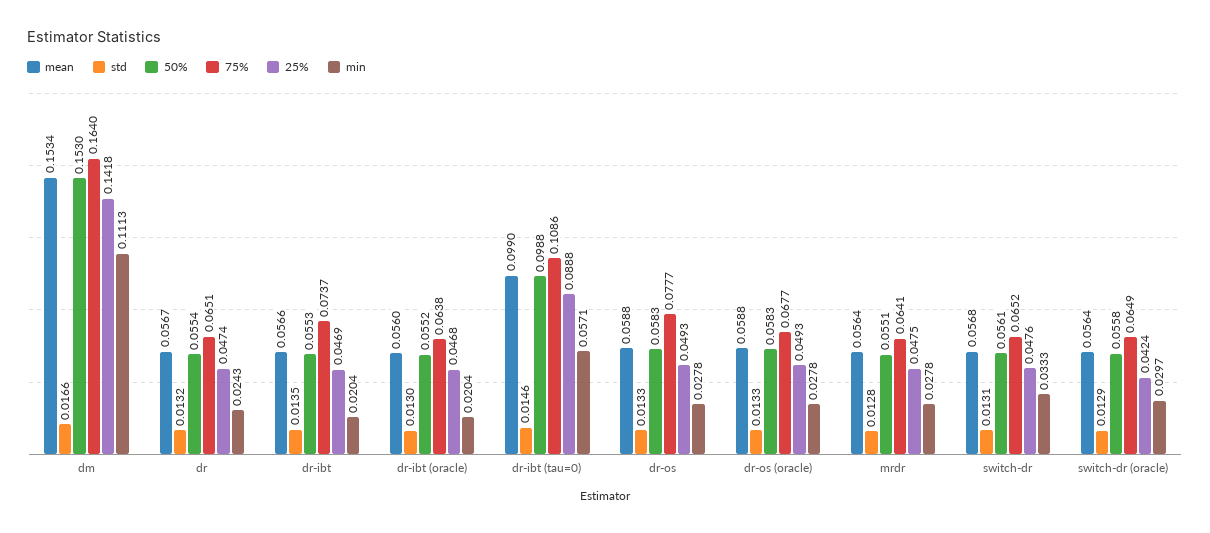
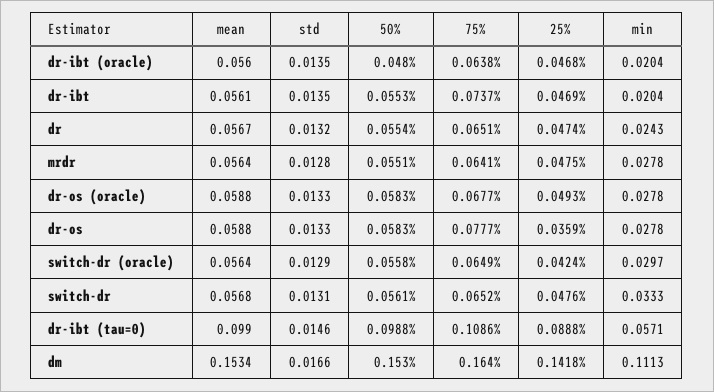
  {
    "mean": {
      "dm": 0.1534,
      "dr": 0.0567,
-     "dr-ibt": 0.0566,
+     "dr-ibt": 0.0561,
      "dr-ibt (oracle)": 0.056,
      "dr-ibt (tau=0)": 0.099,
      "dr-os": 0.0588,
      "dr-os (oracle)": 0.0588,
      "mrdr": 0.0564,
      "switch-dr": 0.0568,
      "switch-dr (oracle)": 0.0564
    },
    "std": {
      "dm": 0.0166,
      "dr": 0.0132,
      "dr-ibt": 0.0135,
-     "dr-ibt (oracle)": 0.013,
+     "dr-ibt (oracle)": 0.0135,
      "dr-ibt (tau=0)": 0.0146,
      "dr-os": 0.0133,
      "dr-os (oracle)": 0.0133,
      "mrdr": 0.0128,
      "switch-dr": 0.0131,
      "switch-dr (oracle)": 0.0129
    },
    "50%": {
      "dm": 0.153,
      "dr": 0.0554,
      "dr-ibt": 0.0553,
-     "dr-ibt (oracle)": 0.0552,
+     "dr-ibt (oracle)": 0.048,
      "dr-ibt (tau=0)": 0.0988,
      "dr-os": 0.0583,
      "dr-os (oracle)": 0.0583,
      "mrdr": 0.0551,
      "switch-dr": 0.0561,
      "switch-dr (oracle)": 0.0558
    },
    "75%": {
      "dm": 0.164,
      "dr": 0.0651,
      "dr-ibt": 0.0737,
      "dr-ibt (oracle)": 0.0638,
      "dr-ibt (tau=0)": 0.1086,
      "dr-os": 0.0777,
      "dr-os (oracle)": 0.0677,
      "mrdr": 0.0641,
      "switch-dr": 0.0652,
      "switch-dr (oracle)": 0.0649
    },
    "25%": {
      "dm": 0.1418,
      "dr": 0.0474,
      "dr-ibt": 0.0469,
      "dr-ibt (oracle)": 0.0468,
      "dr-ibt (tau=0)": 0.0888,
-     "dr-os": 0.0493,
+     "dr-os": 0.0359,
      "dr-os (oracle)": 0.0493,
      "mrdr": 0.0475,
      "switch-dr": 0.0476,
      "switch-dr (oracle)": 0.0424
    },
    "min": {
      "dm": 0.1113,
      "dr": 0.0243,
      "dr-ibt": 0.0204,
      "dr-ibt (oracle)": 0.0204,
      "dr-ibt (tau=0)": 0.0571,
      "dr-os": 0.0278,
      "dr-os (oracle)": 0.0278,
      "mrdr": 0.0278,
      "switch-dr": 0.0333,
      "switch-dr (oracle)": 0.0297
    }
  }

